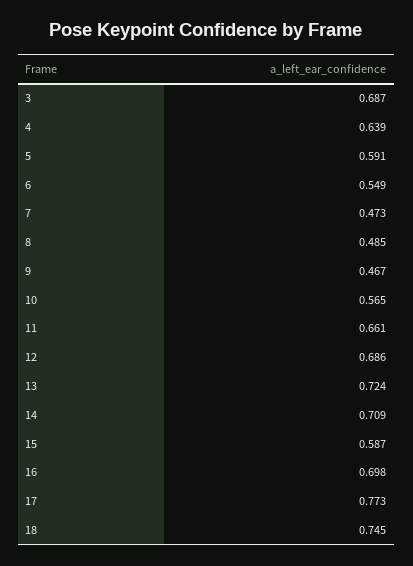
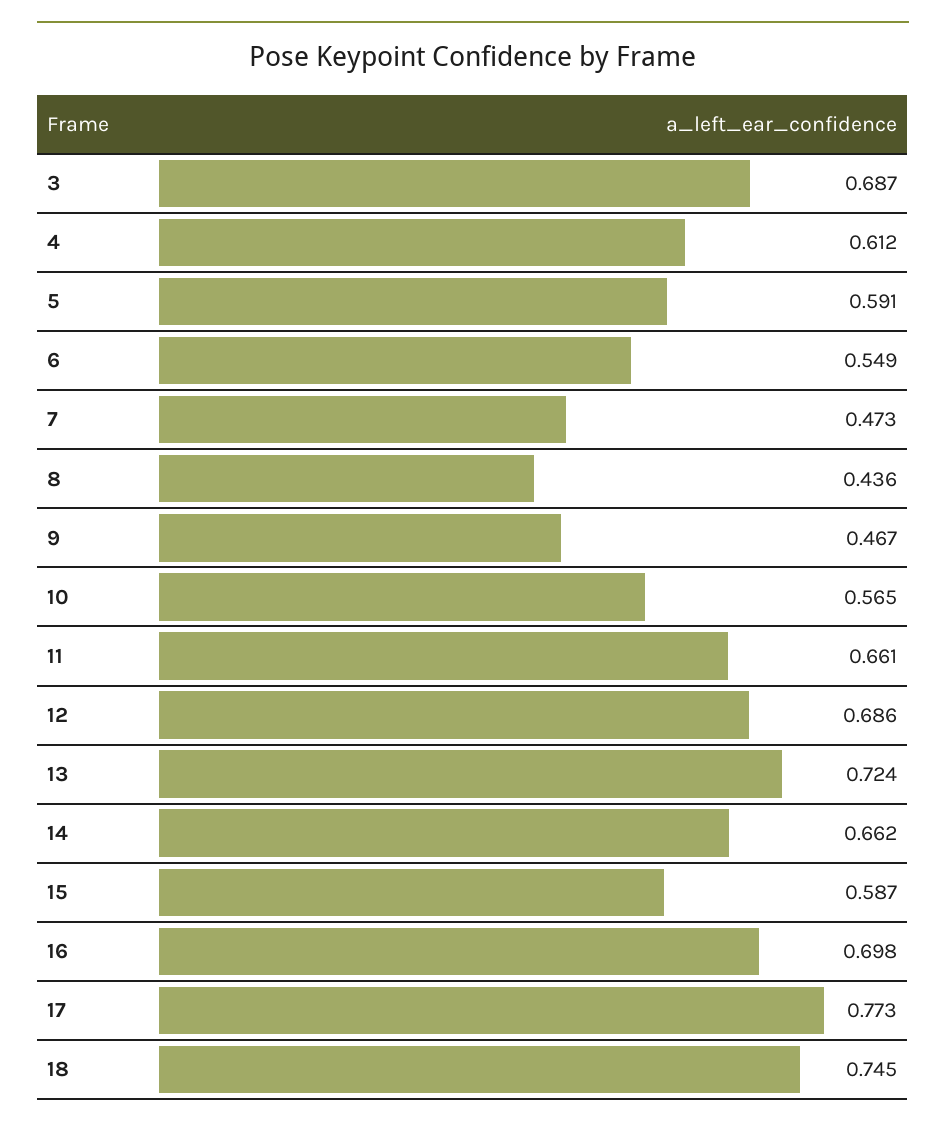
  {
    "3": 0.687,
-   "4": 0.639,
+   "4": 0.612,
    "5": 0.591,
    "6": 0.549,
    "7": 0.473,
-   "8": 0.485,
+   "8": 0.436,
    "9": 0.467,
    "10": 0.565,
    "11": 0.661,
    "12": 0.686,
    "13": 0.724,
-   "14": 0.709,
+   "14": 0.662,
    "15": 0.587,
    "16": 0.698,
    "17": 0.773,
    "18": 0.745
  }

